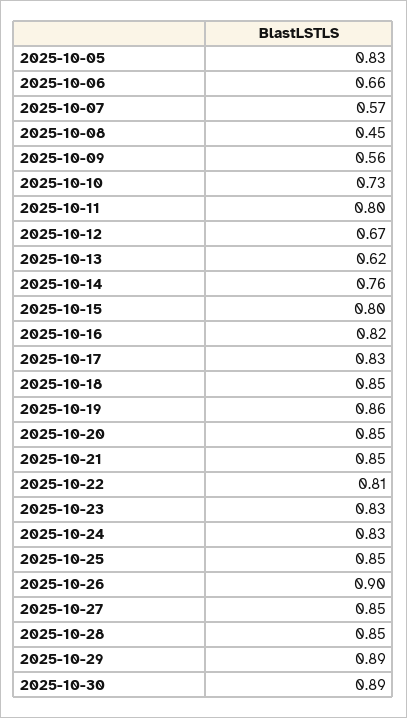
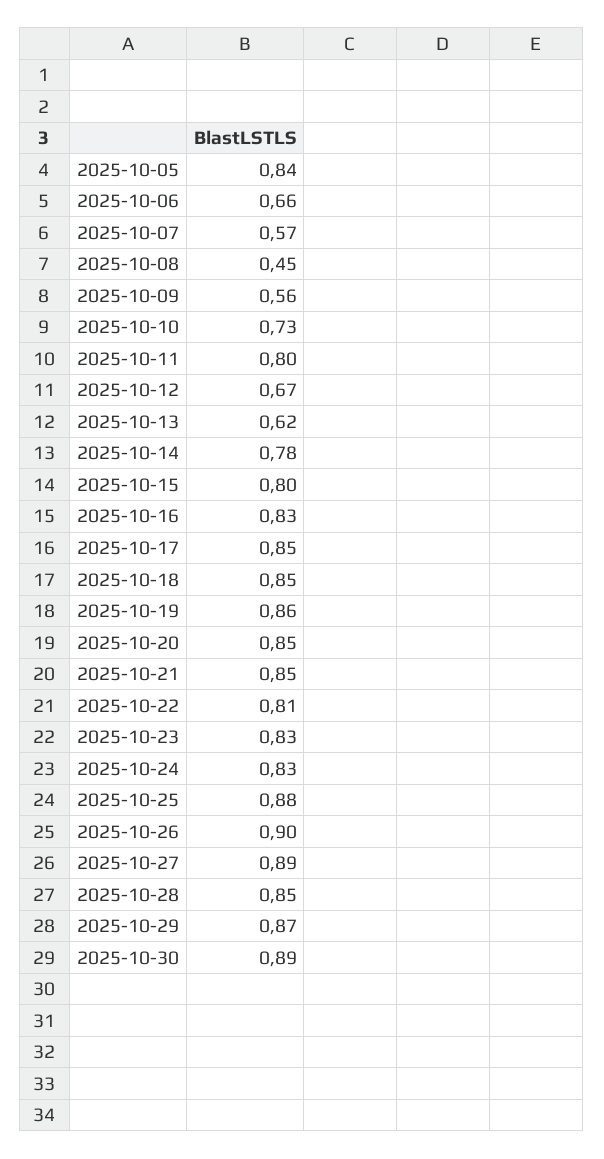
  {
-   "2025-10-05": 0.83,
+   "2025-10-05": 0.84,
    "2025-10-06": 0.66,
    "2025-10-07": 0.57,
    "2025-10-08": 0.45,
    "2025-10-09": 0.56,
    "2025-10-10": 0.73,
    "2025-10-11": 0.8,
    "2025-10-12": 0.67,
    "2025-10-13": 0.62,
-   "2025-10-14": 0.76,
+   "2025-10-14": 0.78,
    "2025-10-15": 0.8,
-   "2025-10-16": 0.82,
+   "2025-10-16": 0.83,
-   "2025-10-17": 0.83,
+   "2025-10-17": 0.85,
    "2025-10-18": 0.85,
    "2025-10-19": 0.86,
    "2025-10-20": 0.85,
    "2025-10-21": 0.85,
    "2025-10-22": 0.81,
    "2025-10-23": 0.83,
    "2025-10-24": 0.83,
-   "2025-10-25": 0.85,
+   "2025-10-25": 0.88,
    "2025-10-26": 0.9,
-   "2025-10-27": 0.85,
+   "2025-10-27": 0.89,
    "2025-10-28": 0.85,
-   "2025-10-29": 0.89,
+   "2025-10-29": 0.87,
    "2025-10-30": 0.89
  }

